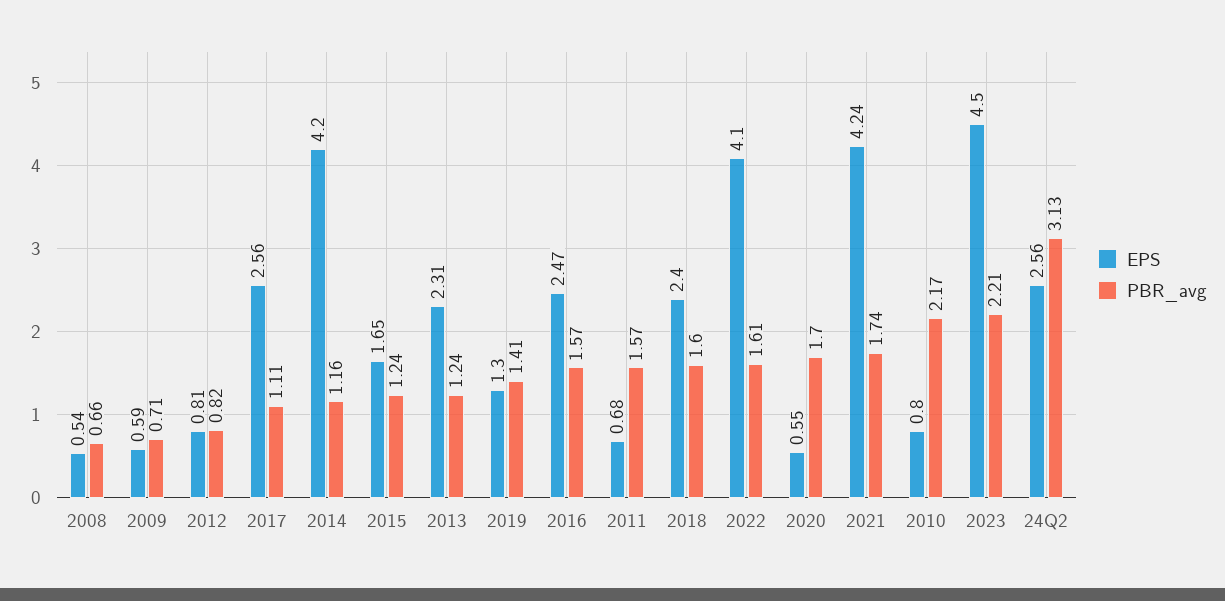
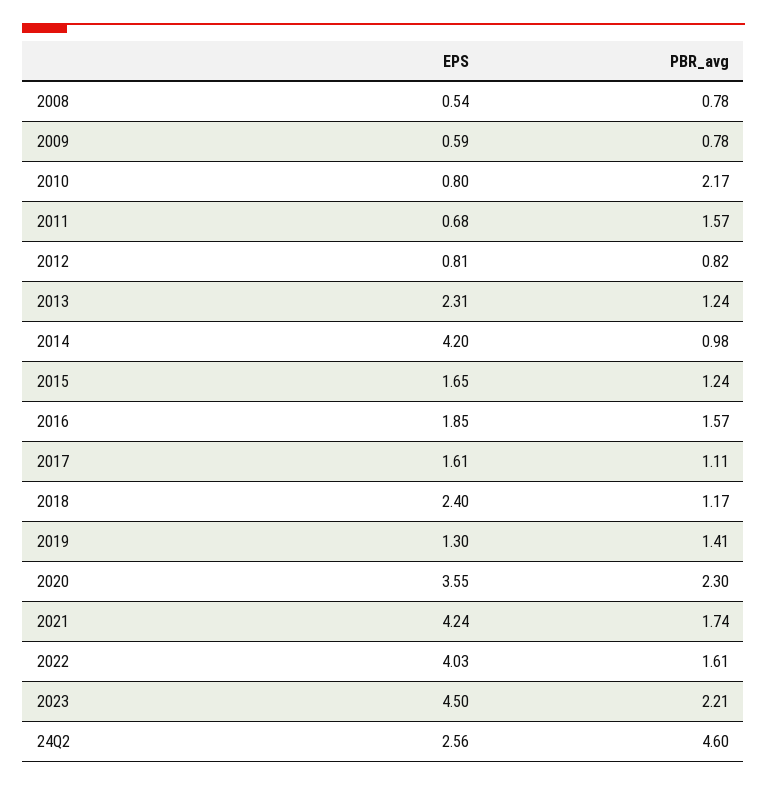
  {
    "EPS": {
      "2008": 0.54,
      "2009": 0.59,
      "2012": 0.81,
-     "2017": 2.56,
+     "2017": 1.61,
      "2014": 4.2,
      "2015": 1.65,
      "2013": 2.31,
      "2019": 1.3,
-     "2016": 2.47,
+     "2016": 1.85,
      "2011": 0.68,
      "2018": 2.4,
-     "2022": 4.1,
+     "2022": 4.03,
-     "2020": 0.55,
+     "2020": 3.55,
      "2021": 4.24,
      "2010": 0.8,
      "2023": 4.5,
      "24Q2": 2.56
    },
    "PBR_avg": {
-     "2008": 0.66,
+     "2008": 0.78,
-     "2009": 0.71,
+     "2009": 0.78,
      "2012": 0.82,
      "2017": 1.11,
-     "2014": 1.16,
+     "2014": 0.98,
      "2015": 1.24,
      "2013": 1.24,
      "2019": 1.41,
      "2016": 1.57,
      "2011": 1.57,
-     "2018": 1.6,
+     "2018": 1.17,
      "2022": 1.61,
-     "2020": 1.7,
+     "2020": 2.3,
      "2021": 1.74,
      "2010": 2.17,
      "2023": 2.21,
-     "24Q2": 3.13
+     "24Q2": 4.6
    }
  }

